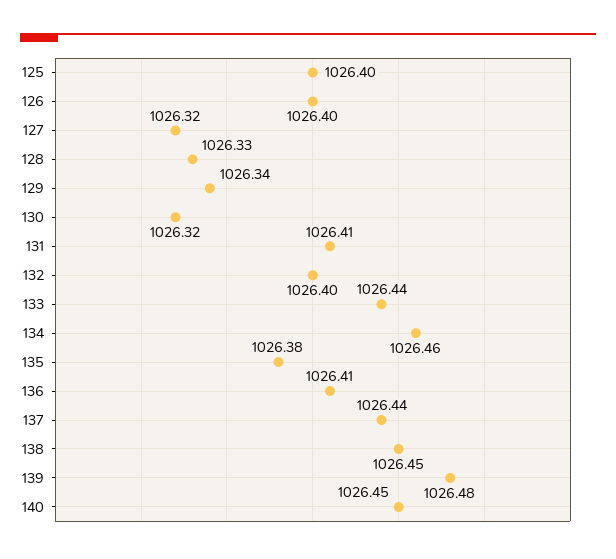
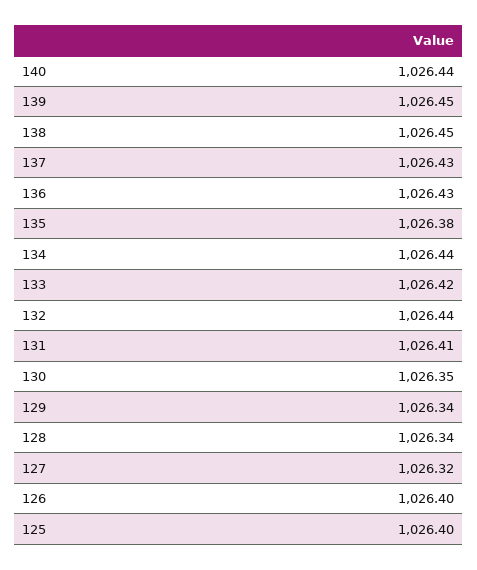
  {
    "125": 1026.4,
    "126": 1026.4,
    "127": 1026.32,
-   "128": 1026.33,
+   "128": 1026.34,
    "129": 1026.34,
-   "130": 1026.32,
+   "130": 1026.35,
    "131": 1026.41,
-   "132": 1026.4,
+   "132": 1026.44,
-   "133": 1026.44,
+   "133": 1026.42,
-   "134": 1026.46,
+   "134": 1026.44,
    "135": 1026.38,
-   "136": 1026.41,
+   "136": 1026.43,
-   "137": 1026.44,
+   "137": 1026.43,
    "138": 1026.45,
-   "139": 1026.48,
+   "139": 1026.45,
-   "140": 1026.45
+   "140": 1026.44
  }

